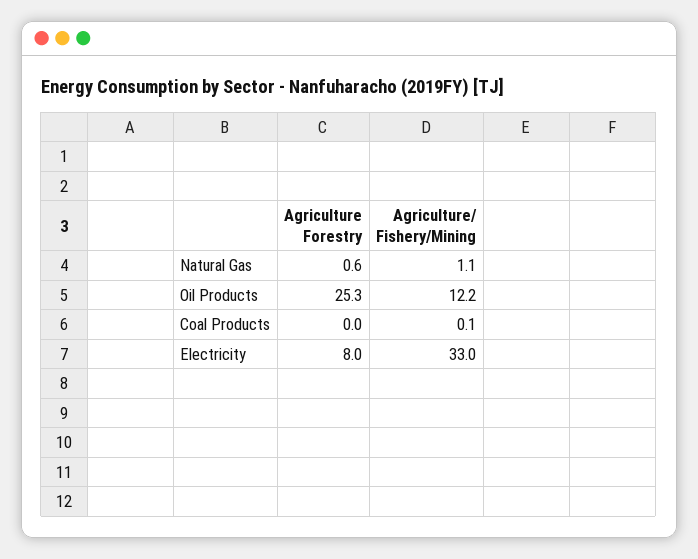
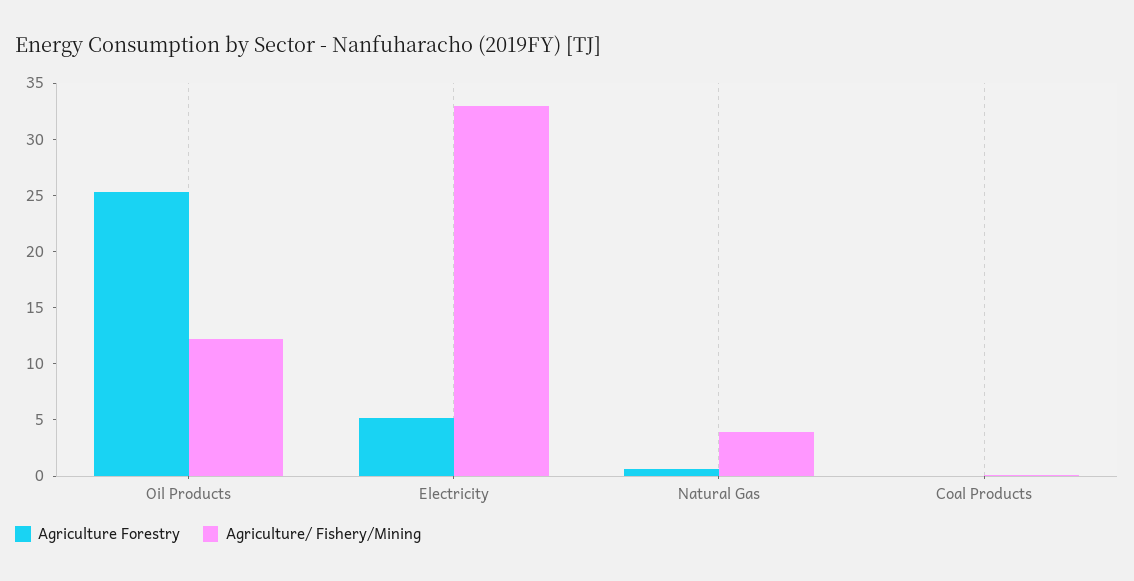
  {
    "Agriculture Forestry": {
      "Natural Gas": 0.6,
      "Oil Products": 25.3,
      "Coal Products": 0,
-     "Electricity": 8
+     "Electricity": 5
    },
    "Agriculture/ Fishery/Mining": {
-     "Natural Gas": 1.1,
+     "Natural Gas": 4,
      "Oil Products": 12.2,
      "Coal Products": 0.1,
      "Electricity": 33
    }
  }

